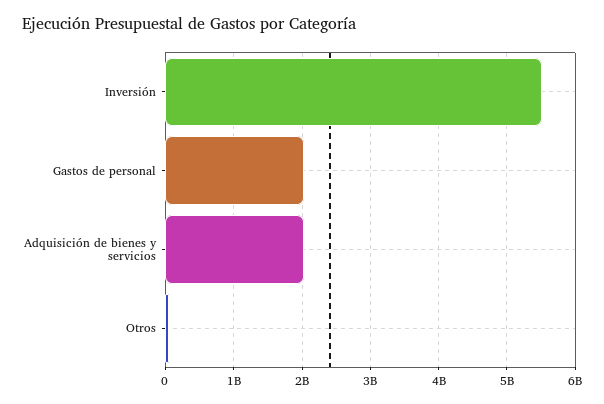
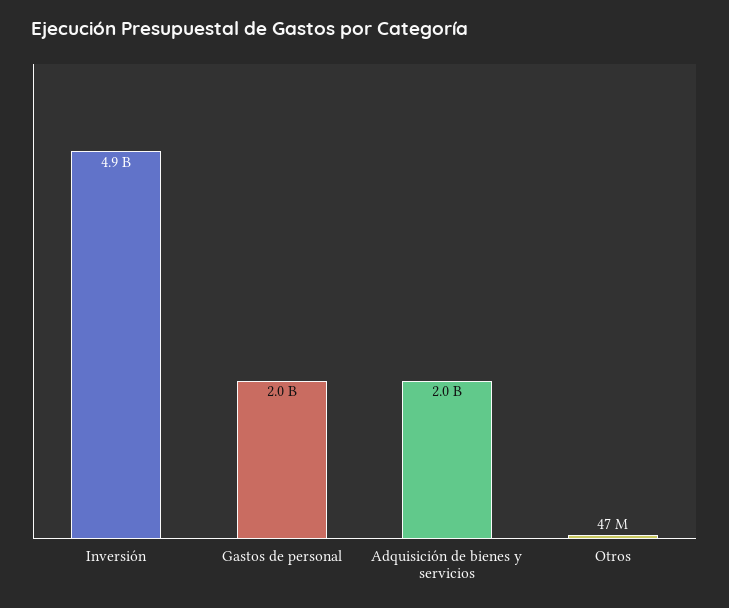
  {
-   "Inversión": 5500000000,
+   "Inversión": 4900000000,
    "Gastos de personal": 2000000000,
    "Adquisición de bienes y servicios": 2000000000,
    "Otros": 47000000
  }

